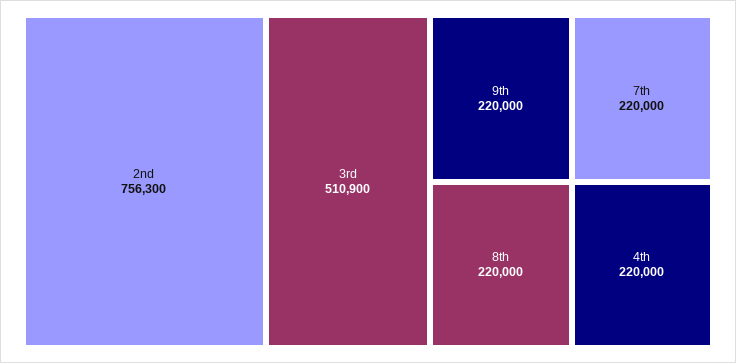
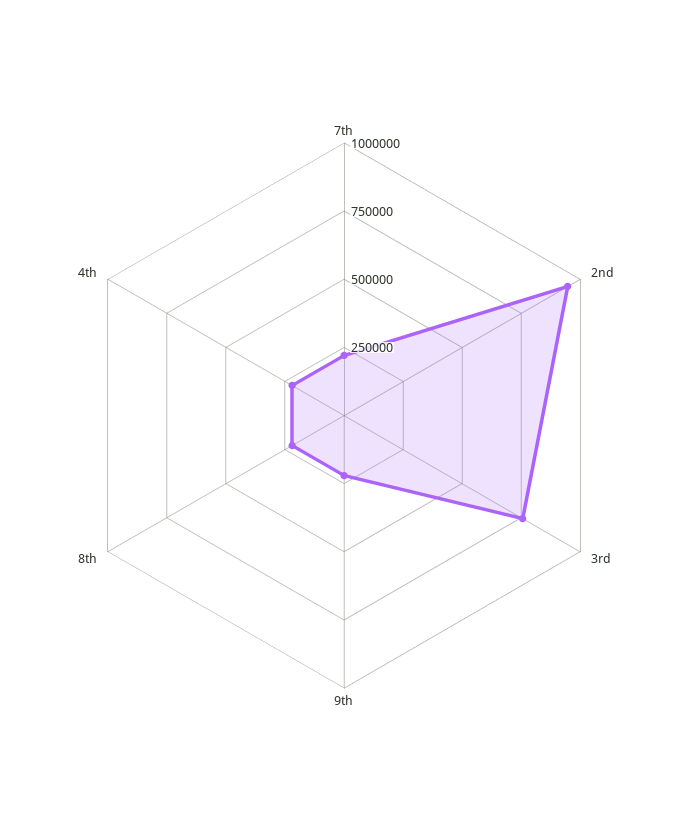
  {
-   "2nd": 756300,
+   "2nd": 950000,
-   "3rd": 510900,
+   "3rd": 750000,
    "9th": 220000,
    "7th": 220000,
    "8th": 220000,
    "4th": 220000
  }

